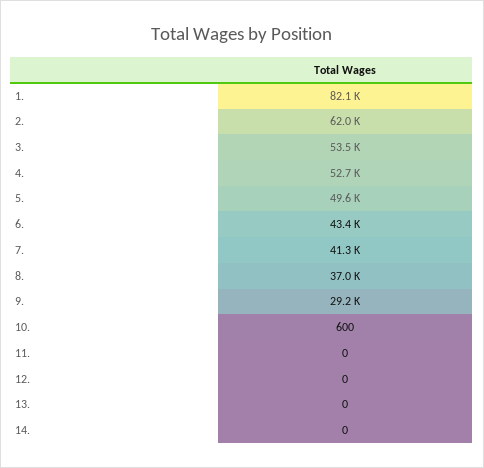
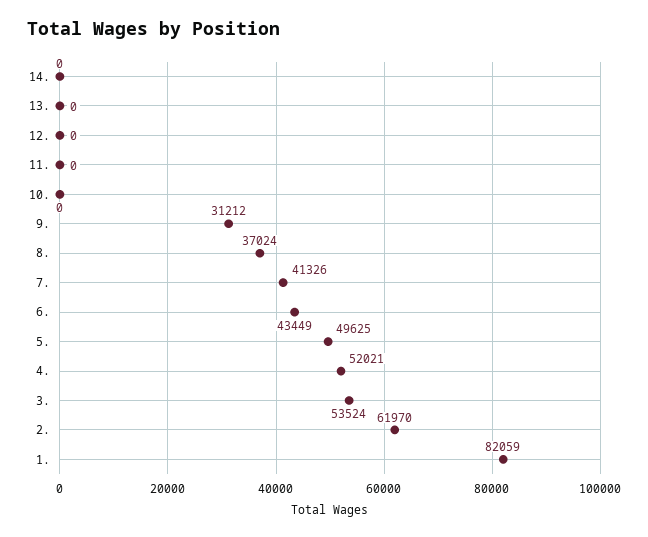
  {
    "1.": 82059,
    "2.": 61970,
    "3.": 53524,
-   "4.": 52700,
+   "4.": 52021,
    "5.": 49625,
    "6.": 43449,
    "7.": 41326,
    "8.": 37024,
-   "9.": 29200,
+   "9.": 31212,
-   "10.": 600,
+   "10.": 0,
    "11.": 0,
    "12.": 0,
    "13.": 0,
    "14.": 0
  }

